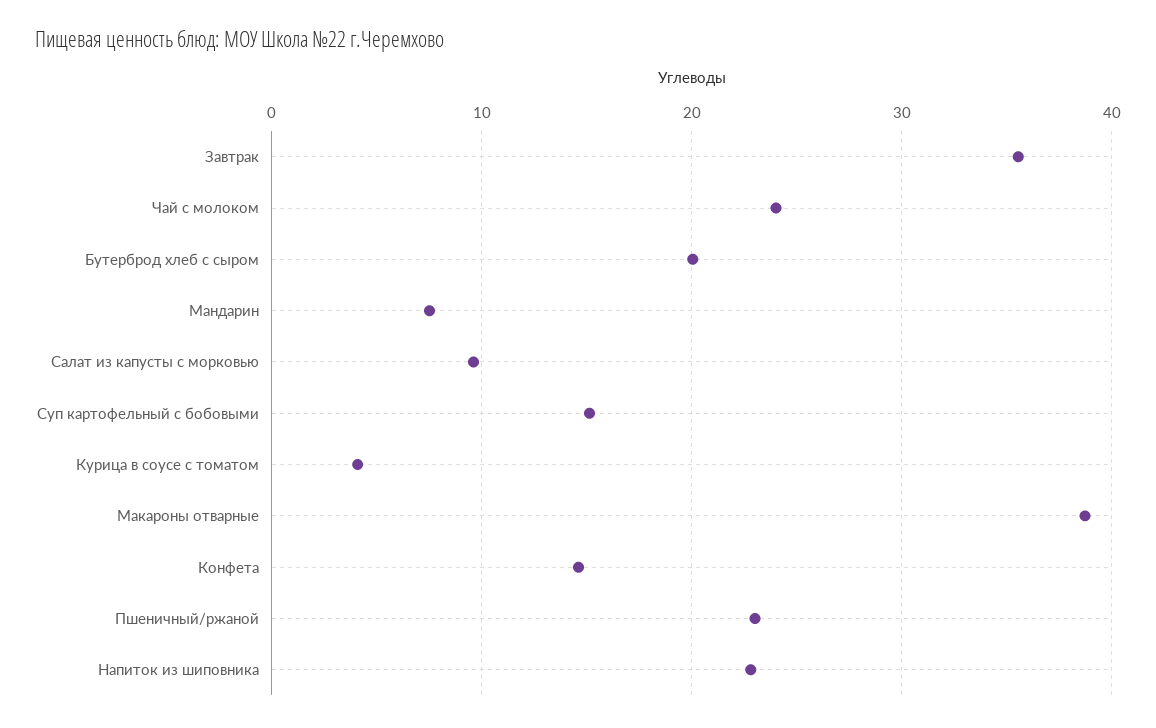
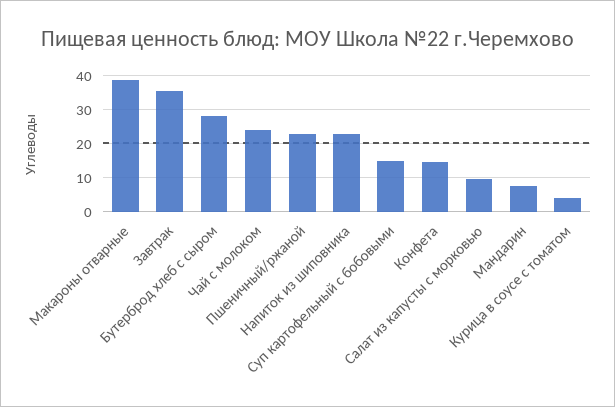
  {
    "Завтрак": 36,
    "Чай с молоком": 24,
-   "Бутерброд хлеб с сыром": 20,
+   "Бутерброд хлеб с сыром": 28,
    "Мандарин": 8,
    "Салат из капусты с морковью": 10,
    "Суп картофельный с бобовыми": 15,
    "Курица в соусе с томатом": 4,
    "Макароны отварные": 39,
    "Конфета": 15,
    "Пшеничный/ржаной": 23,
    "Напиток из шиповника": 23
  }

